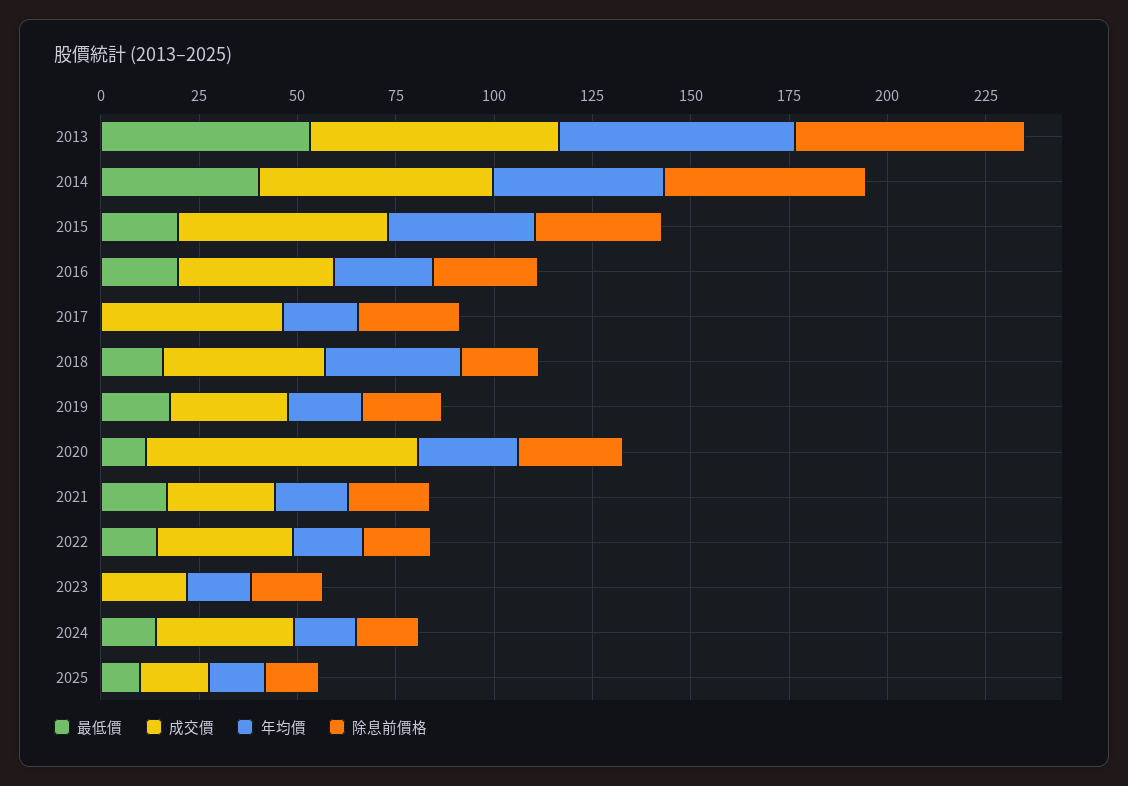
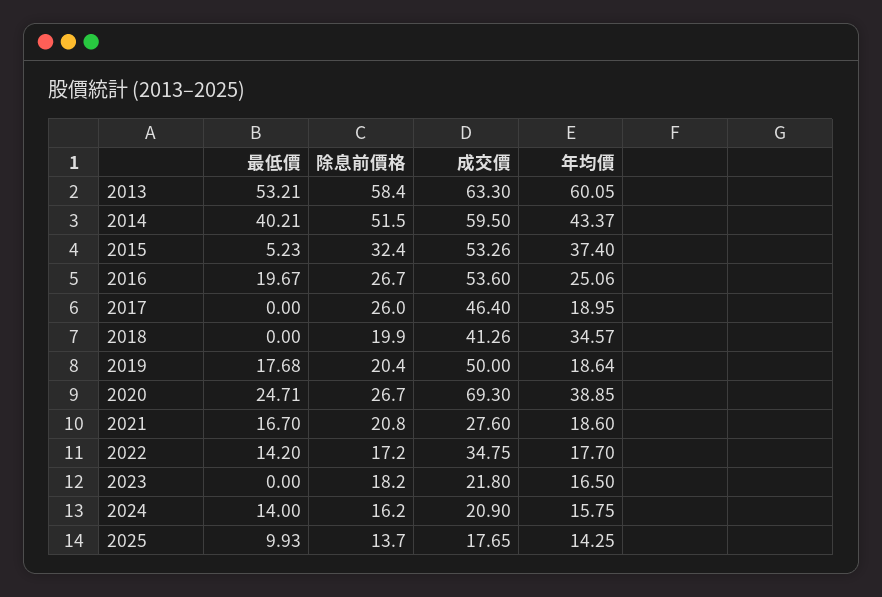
  {
    "最低價": {
      "2013": 53.21,
      "2014": 40.21,
-     "2015": 20,
+     "2015": 5.23,
      "2016": 19.67,
      "2017": 0,
-     "2018": 15,
+     "2018": 0,
      "2019": 17.68,
-     "2020": 10,
+     "2020": 24.71,
      "2021": 16.7,
      "2022": 14.2,
      "2023": 0,
      "2024": 14,
      "2025": 9.93
    },
    "成交價": {
      "2013": 63.3,
      "2014": 59.5,
      "2015": 53.26,
-     "2016": 40,
+     "2016": 53.6,
      "2017": 46.4,
      "2018": 41.26,
-     "2019": 30,
+     "2019": 50,
      "2020": 69.3,
      "2021": 27.6,
      "2022": 34.75,
      "2023": 21.8,
-     "2024": 35,
+     "2024": 20.9,
      "2025": 17.65
    },
    "年均價": {
      "2013": 60.05,
      "2014": 43.37,
      "2015": 37.4,
      "2016": 25.06,
      "2017": 18.95,
      "2018": 34.57,
      "2019": 18.64,
-     "2020": 25,
+     "2020": 38.85,
      "2021": 18.6,
      "2022": 17.7,
      "2023": 16.5,
      "2024": 15.75,
      "2025": 14.25
    },
    "除息前價格": {
      "2013": 58.4,
      "2014": 51.5,
      "2015": 32.4,
      "2016": 26.7,
      "2017": 26,
      "2018": 19.9,
      "2019": 20.4,
      "2020": 26.7,
      "2021": 20.8,
      "2022": 17.2,
      "2023": 18.2,
      "2024": 16.2,
      "2025": 13.7
    }
  }

